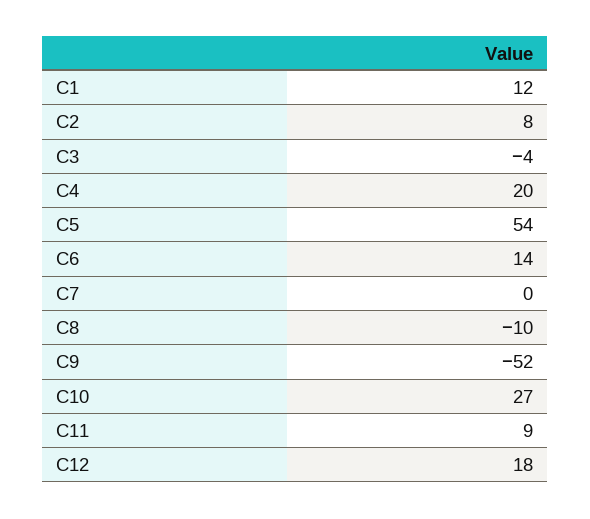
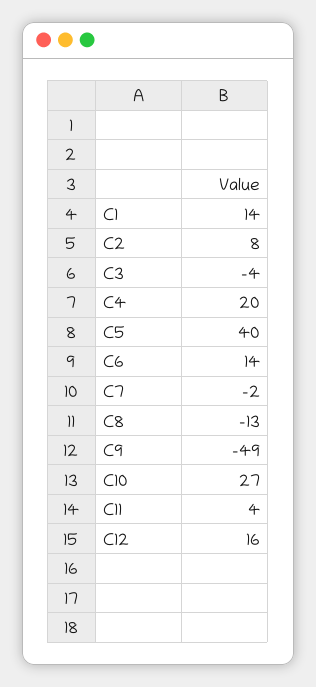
  {
-   "C1": 12,
+   "C1": 14,
    "C2": 8,
    "C3": -4,
    "C4": 20,
-   "C5": 54,
+   "C5": 40,
    "C6": 14,
-   "C7": 0,
+   "C7": -2,
-   "C8": -10,
+   "C8": -13,
-   "C9": -52,
+   "C9": -49,
    "C10": 27,
-   "C11": 9,
+   "C11": 4,
-   "C12": 18
+   "C12": 16
  }

